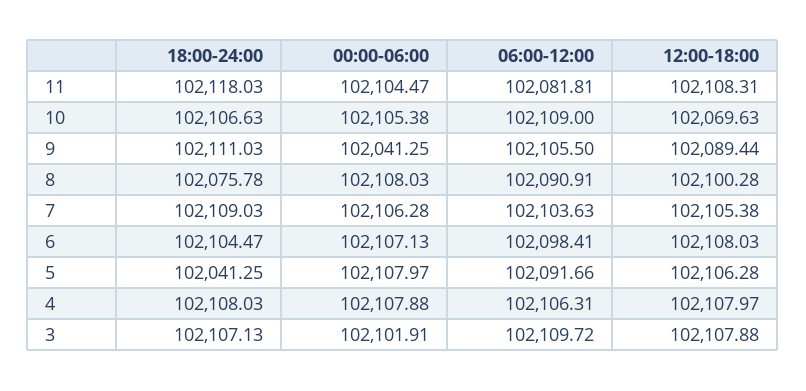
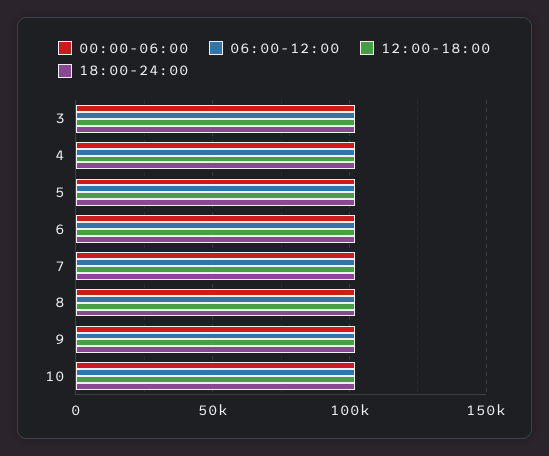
  {
    "18:00-24:00": {
-     "11": 102118.03,
      "10": 102106.63,
      "9": 102111.03,
      "8": 102075.78,
      "7": 102109.03,
      "6": 102104.47,
      "5": 102041.25,
      "4": 102108.03,
      "3": 102107.13
    },
    "00:00-06:00": {
-     "11": 102104.47,
      "10": 102105.38,
      "9": 102041.25,
      "8": 102108.03,
      "7": 102106.28,
      "6": 102107.13,
      "5": 102107.97,
      "4": 102107.88,
      "3": 102101.91
    },
    "06:00-12:00": {
-     "11": 102081.81,
      "10": 102109,
      "9": 102105.5,
      "8": 102090.91,
      "7": 102103.63,
      "6": 102098.41,
      "5": 102091.66,
      "4": 102106.31,
      "3": 102109.72
    },
    "12:00-18:00": {
-     "11": 102108.31,
      "10": 102069.63,
      "9": 102089.44,
      "8": 102100.28,
      "7": 102105.38,
      "6": 102108.03,
      "5": 102106.28,
      "4": 102107.97,
      "3": 102107.88
    }
  }

